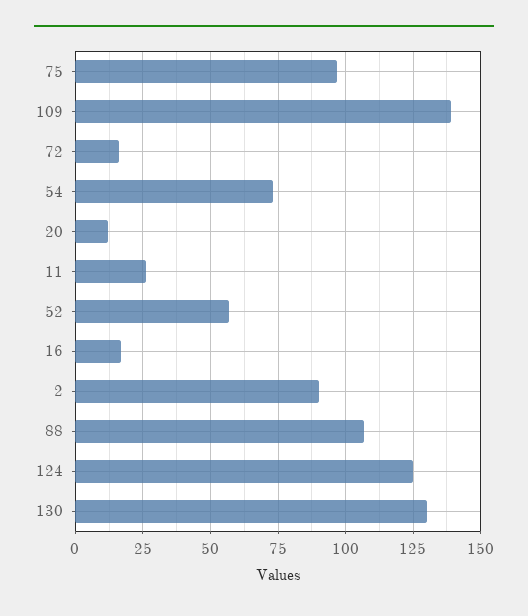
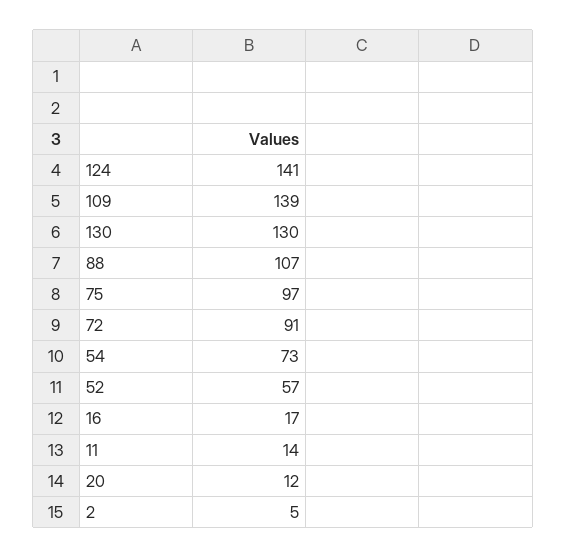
  {
    "75": 97,
    "109": 139,
-   "72": 15,
+   "72": 91,
    "54": 73,
    "20": 12,
-   "11": 25,
+   "11": 14,
    "52": 57,
    "16": 17,
-   "2": 90,
+   "2": 5,
    "88": 107,
-   "124": 125,
+   "124": 141,
    "130": 130
  }

